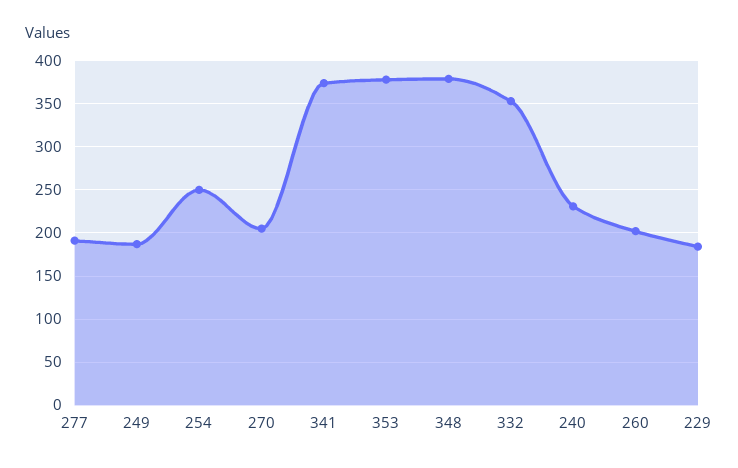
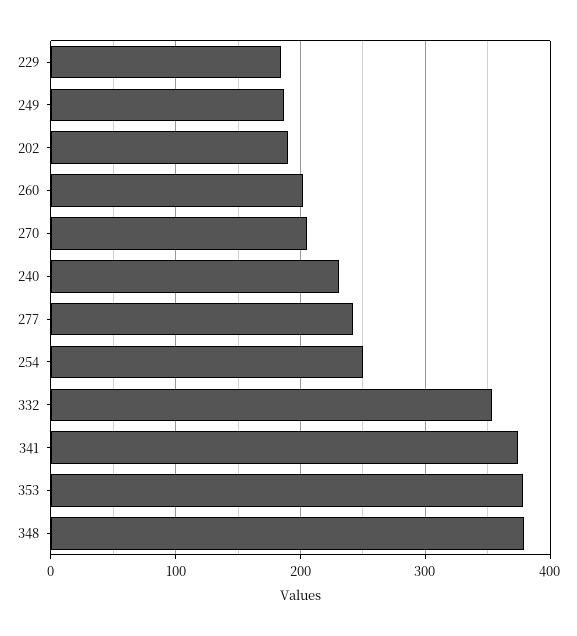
  {
-   "277": 190,
+   "277": 240,
    "249": 190,
    "254": 250,
    "270": 210,
    "341": 370,
    "353": 380,
    "348": 380,
    "332": 350,
    "240": 230,
    "260": 200,
-   "229": 180
+   "229": 180,
+   "202": 190
  }

